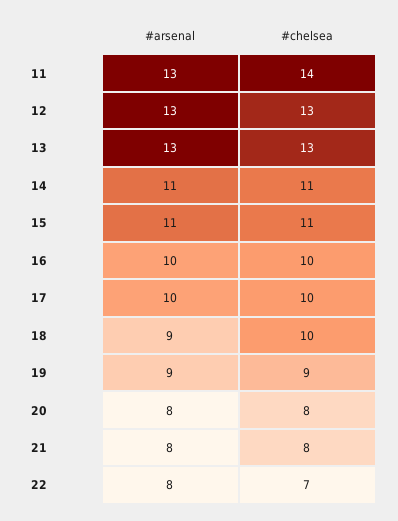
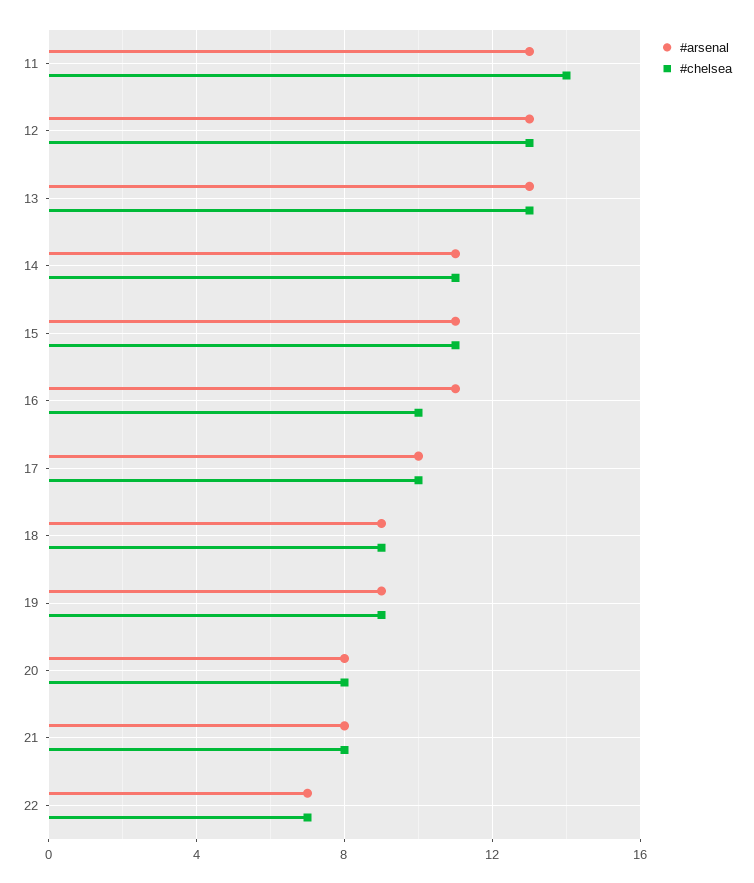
  {
    "#arsenal": {
      "11": 13,
      "12": 13,
      "13": 13,
      "14": 11,
      "15": 11,
-     "16": 10,
+     "16": 11,
      "17": 10,
      "18": 9,
      "19": 9,
      "20": 8,
      "21": 8,
-     "22": 8
+     "22": 7
    },
    "#chelsea": {
      "11": 14,
      "12": 13,
      "13": 13,
      "14": 11,
      "15": 11,
      "16": 10,
      "17": 10,
-     "18": 10,
+     "18": 9,
      "19": 9,
      "20": 8,
      "21": 8,
      "22": 7
    }
  }

